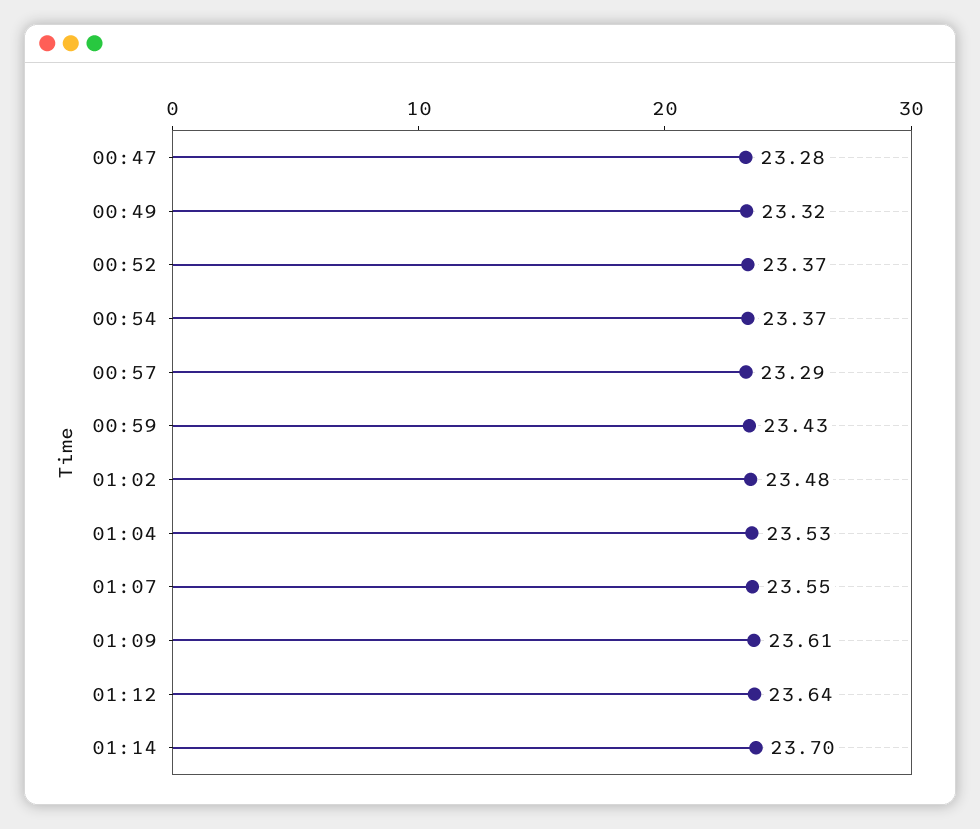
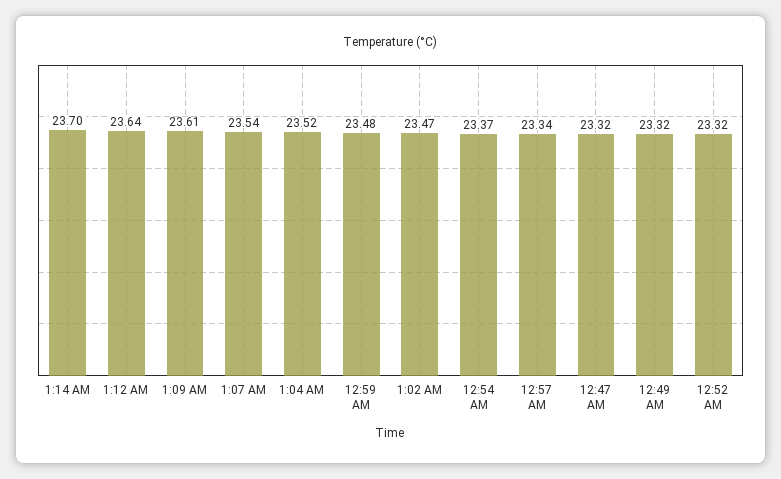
  {
-   "00:47": 23.28,
+   "00:47": 23.32,
    "00:49": 23.32,
-   "00:52": 23.37,
+   "00:52": 23.32,
    "00:54": 23.37,
-   "00:57": 23.29,
+   "00:57": 23.34,
-   "00:59": 23.43,
+   "00:59": 23.48,
-   "01:02": 23.48,
+   "01:02": 23.47,
-   "01:04": 23.53,
+   "01:04": 23.52,
-   "01:07": 23.55,
+   "01:07": 23.54,
    "01:09": 23.61,
    "01:12": 23.64,
    "01:14": 23.7
  }

